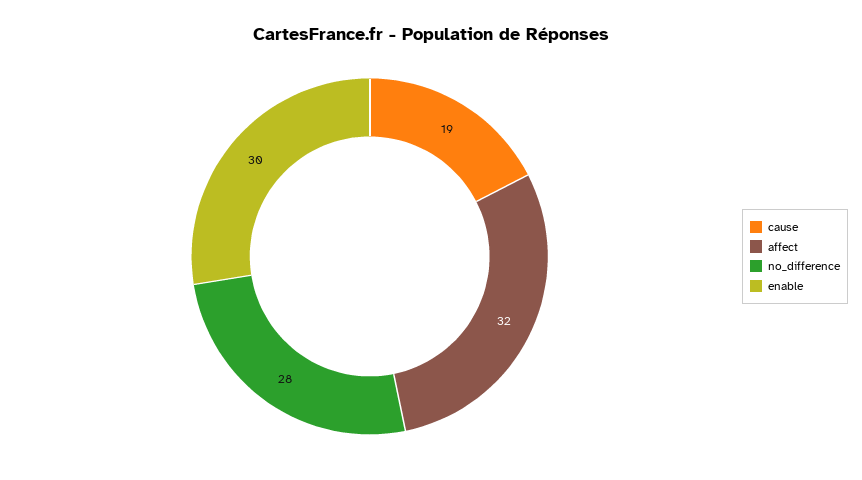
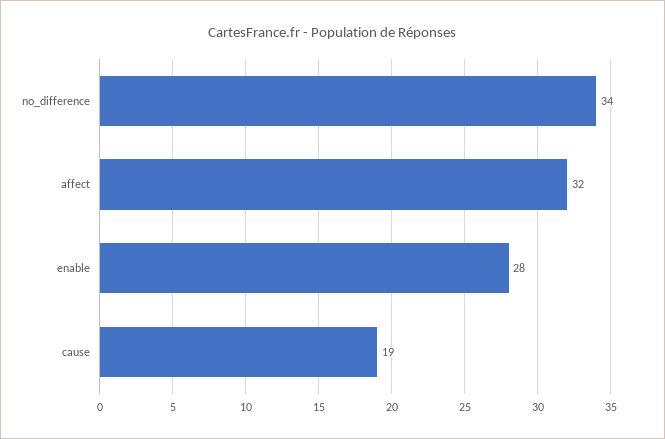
  {
    "cause": 19,
    "affect": 32,
-   "no_difference": 28,
+   "no_difference": 34,
-   "enable": 30
+   "enable": 28
  }

